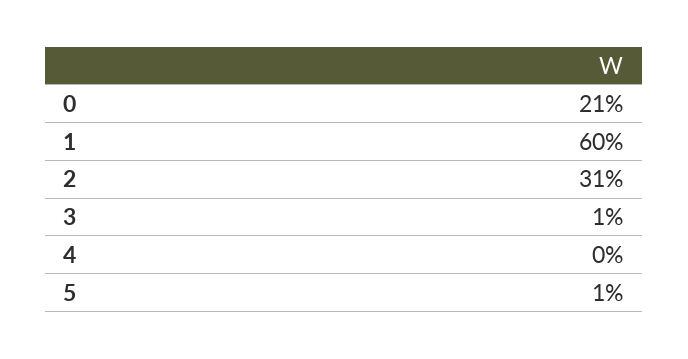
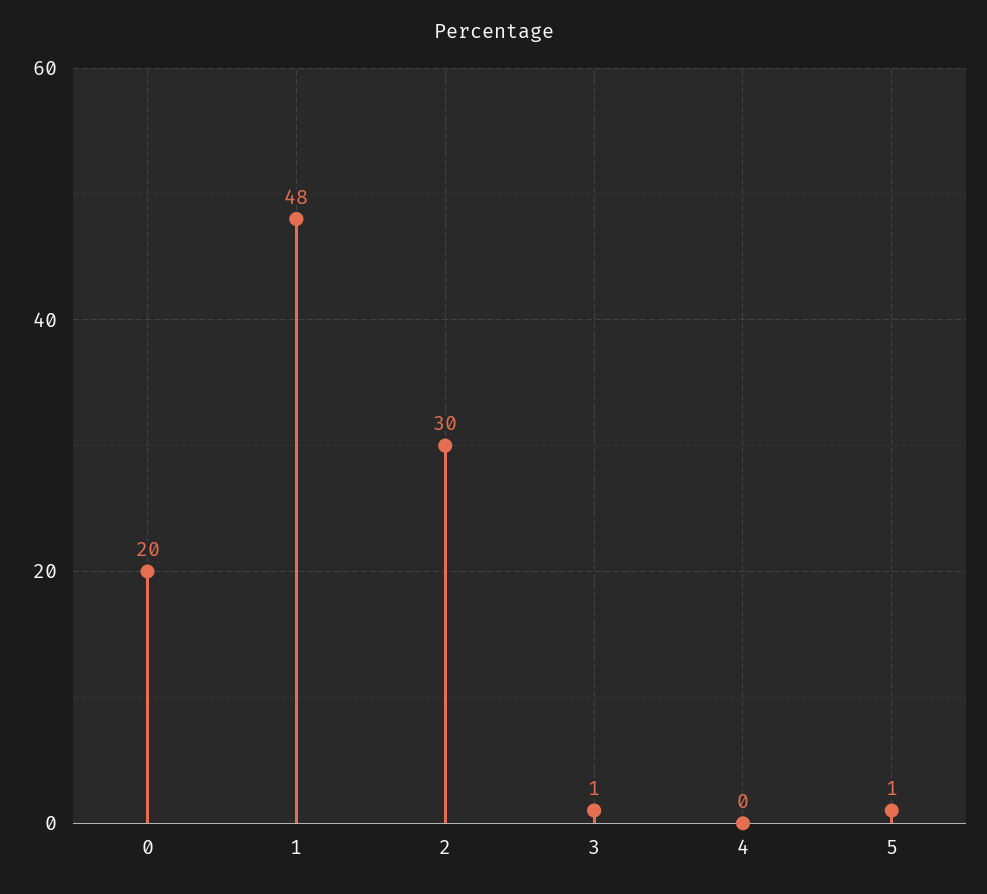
  {
-   "0": 21,
+   "0": 20,
-   "1": 60,
+   "1": 48,
-   "2": 31,
+   "2": 30,
    "3": 1,
    "4": 0,
    "5": 1
  }

